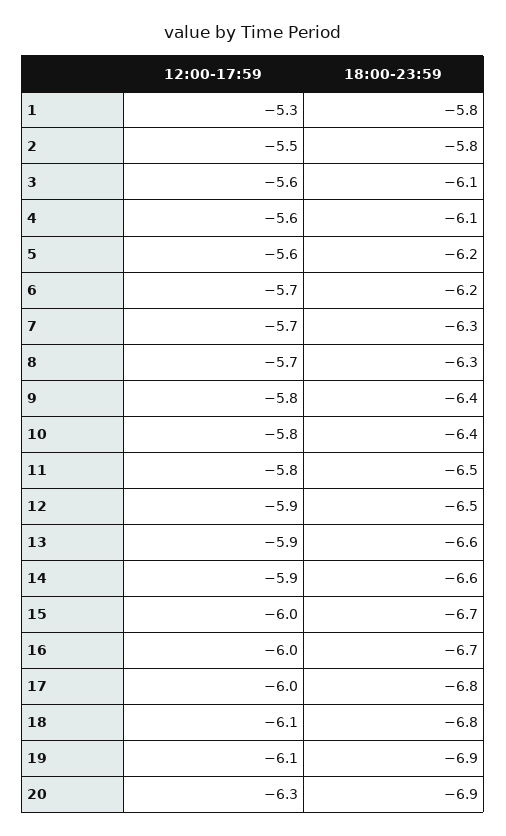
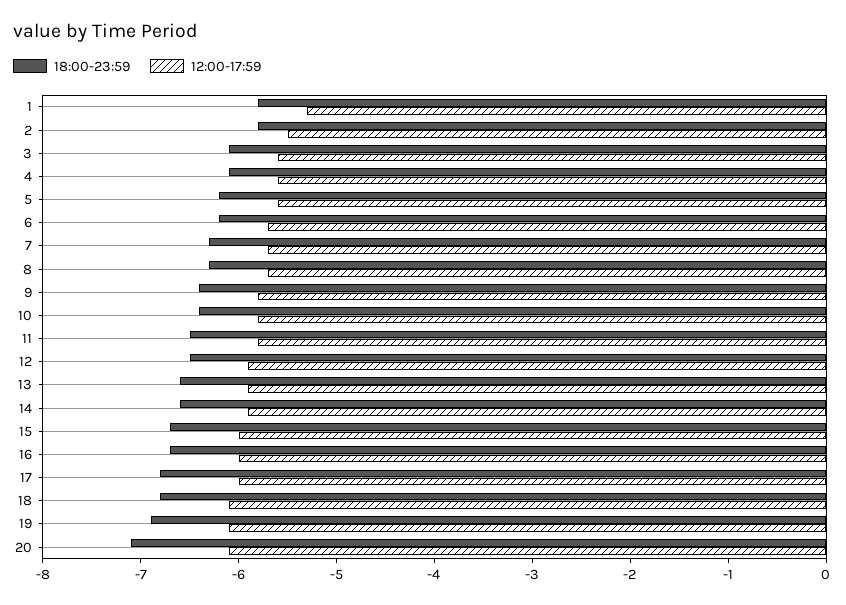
  {
    "12:00-17:59": {
      "1": -5.3,
      "2": -5.5,
      "3": -5.6,
      "4": -5.6,
      "5": -5.6,
      "6": -5.7,
      "7": -5.7,
      "8": -5.7,
      "9": -5.8,
      "10": -5.8,
      "11": -5.8,
      "12": -5.9,
      "13": -5.9,
      "14": -5.9,
      "15": -6,
      "16": -6,
      "17": -6,
      "18": -6.1,
      "19": -6.1,
-     "20": -6.3
+     "20": -6.1
    },
    "18:00-23:59": {
      "1": -5.8,
      "2": -5.8,
      "3": -6.1,
      "4": -6.1,
      "5": -6.2,
      "6": -6.2,
      "7": -6.3,
      "8": -6.3,
      "9": -6.4,
      "10": -6.4,
      "11": -6.5,
      "12": -6.5,
      "13": -6.6,
      "14": -6.6,
      "15": -6.7,
      "16": -6.7,
      "17": -6.8,
      "18": -6.8,
      "19": -6.9,
-     "20": -6.9
+     "20": -7.1
    }
  }

